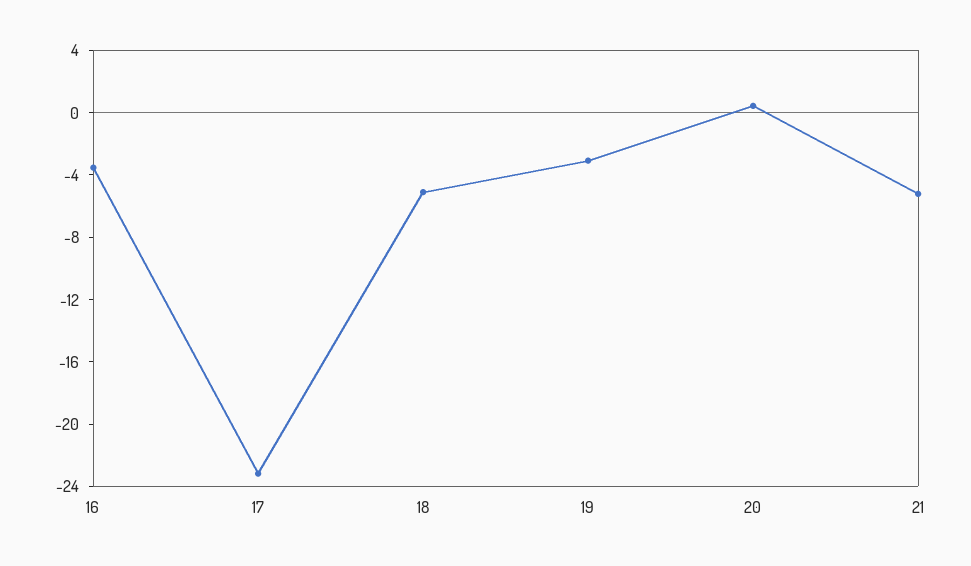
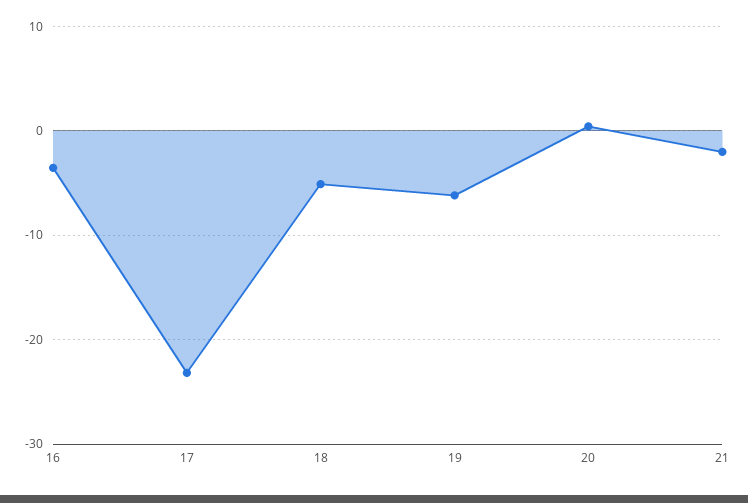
  {
    "16": -4,
    "17": -23,
    "18": -5,
-   "19": -3,
+   "19": -6,
    "20": 0,
-   "21": -5
+   "21": -2
  }

